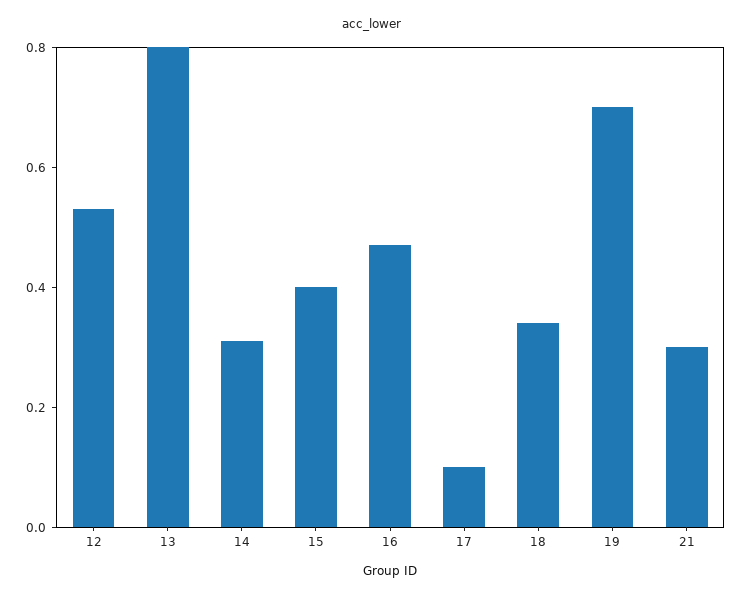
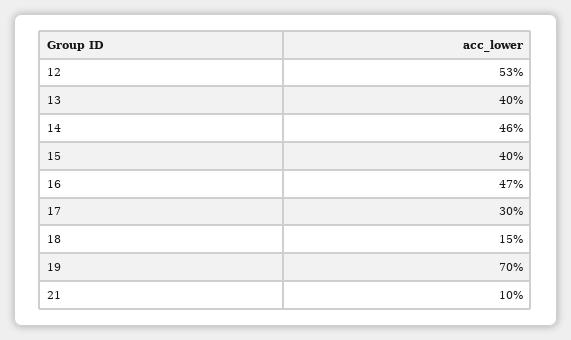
  {
    "12": 0.53,
-   "13": 0.8,
+   "13": 0.4,
-   "14": 0.3,
+   "14": 0.46,
    "15": 0.4,
    "16": 0.47,
-   "17": 0.1,
+   "17": 0.3,
-   "18": 0.35,
+   "18": 0.15,
    "19": 0.7,
-   "21": 0.3
+   "21": 0.1
  }

